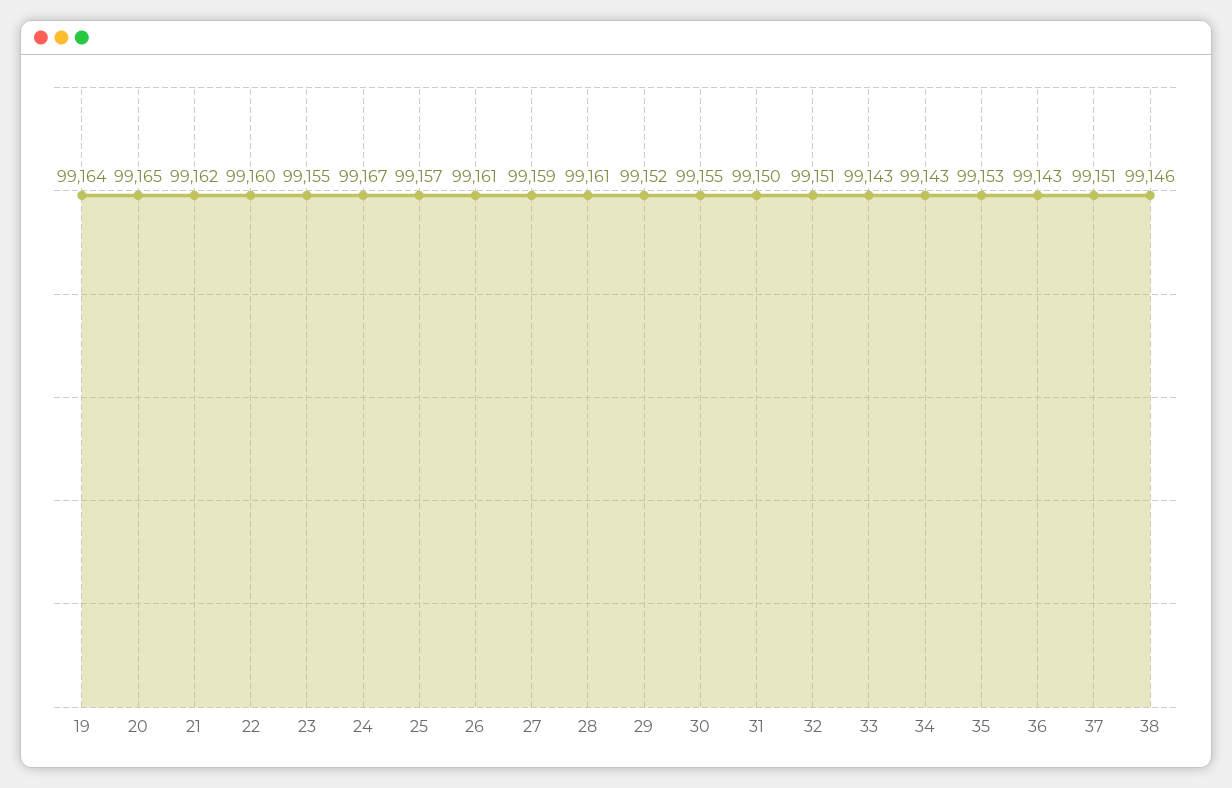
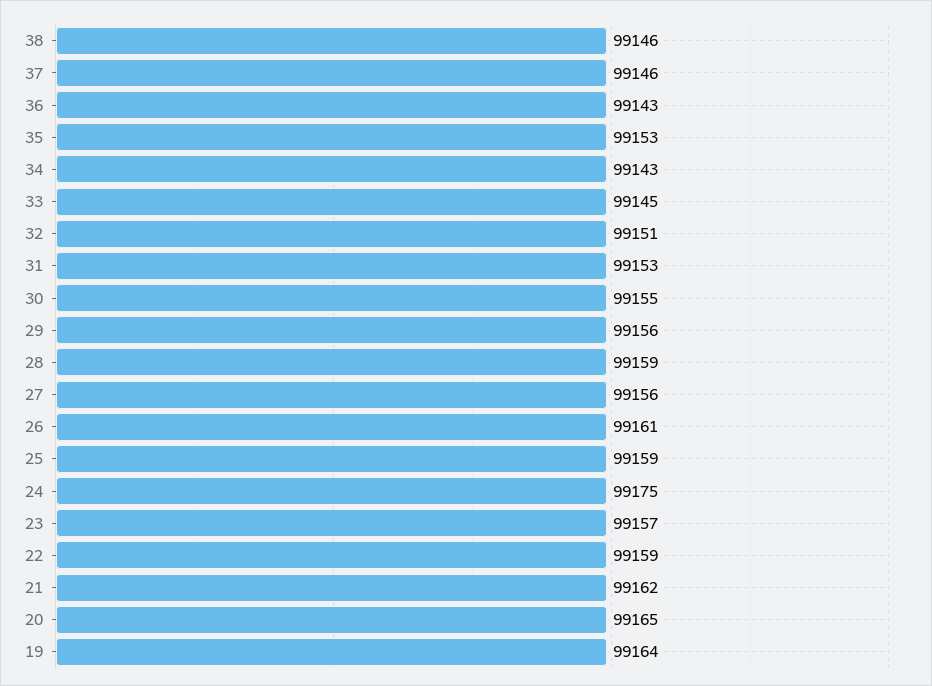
  {
    "19": 99164,
    "20": 99165,
    "21": 99162,
-   "22": 99160,
+   "22": 99159,
-   "23": 99155,
+   "23": 99157,
-   "24": 99167,
+   "24": 99175,
-   "25": 99157,
+   "25": 99159,
    "26": 99161,
-   "27": 99159,
+   "27": 99156,
-   "28": 99161,
+   "28": 99159,
-   "29": 99152,
+   "29": 99156,
    "30": 99155,
-   "31": 99150,
+   "31": 99153,
    "32": 99151,
-   "33": 99143,
+   "33": 99145,
    "34": 99143,
    "35": 99153,
    "36": 99143,
-   "37": 99151,
+   "37": 99146,
    "38": 99146
  }

